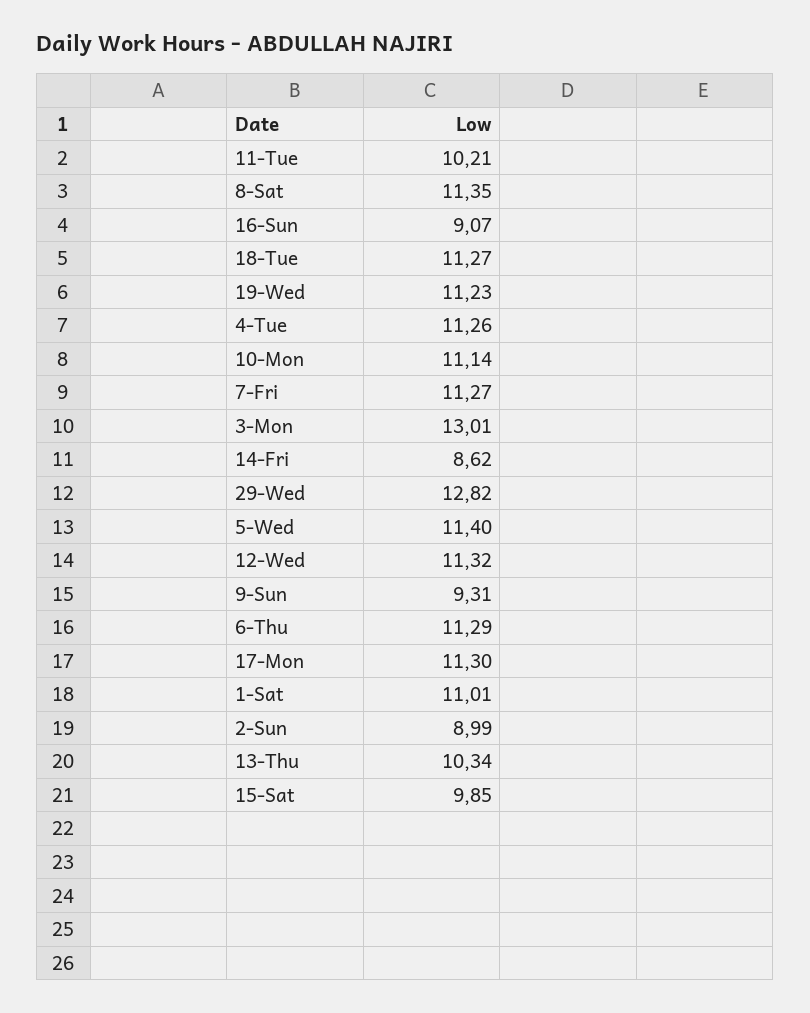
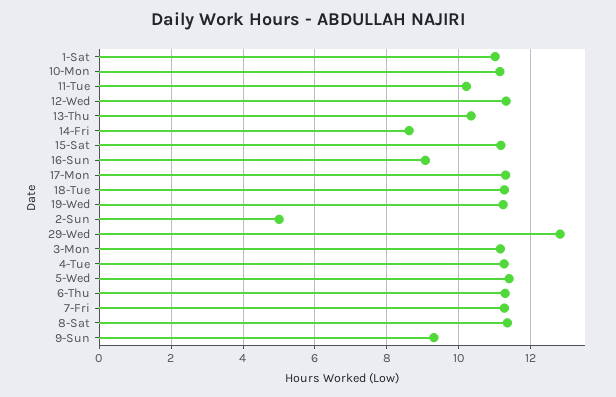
  {
    "11-Tue": 10.21,
    "8-Sat": 11.35,
    "16-Sun": 9.07,
    "18-Tue": 11.27,
    "19-Wed": 11.23,
    "4-Tue": 11.26,
    "10-Mon": 11.14,
    "7-Fri": 11.27,
-   "3-Mon": 13.01,
+   "3-Mon": 11.2,
    "14-Fri": 8.62,
    "29-Wed": 12.82,
    "5-Wed": 11.4,
    "12-Wed": 11.32,
    "9-Sun": 9.31,
    "6-Thu": 11.29,
    "17-Mon": 11.3,
    "1-Sat": 11.01,
-   "2-Sun": 8.99,
+   "2-Sun": 5,
    "13-Thu": 10.34,
-   "15-Sat": 9.85
+   "15-Sat": 11.2
  }

